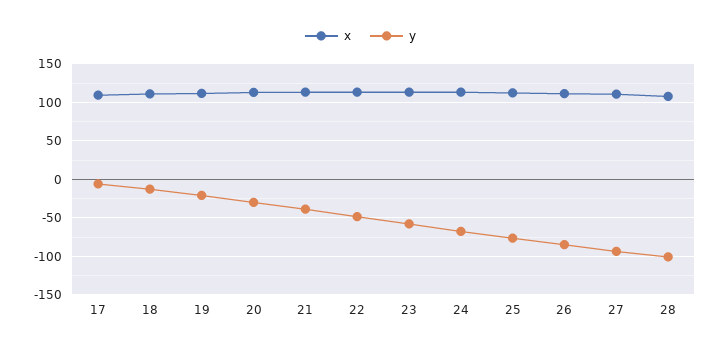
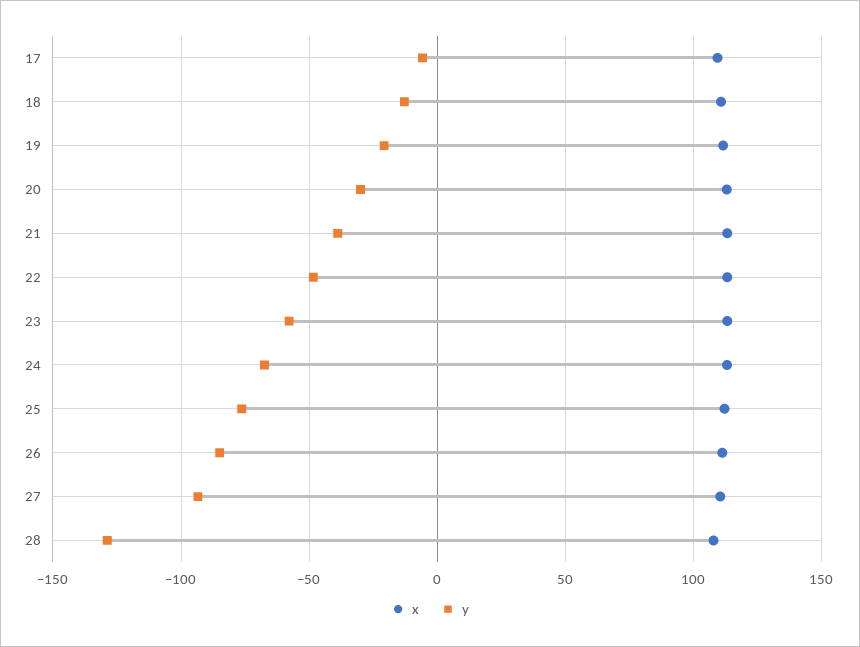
  {
    "x": {
      "17": 110,
      "18": 110,
      "19": 110,
      "20": 115,
      "21": 115,
      "22": 115,
      "23": 115,
      "24": 115,
      "25": 110,
      "26": 110,
      "27": 110,
      "28": 110
    },
    "y": {
      "17": -5,
      "18": -15,
      "19": -20,
      "20": -30,
      "21": -40,
      "22": -50,
      "23": -60,
      "24": -65,
      "25": -75,
      "26": -85,
      "27": -95,
-     "28": -100
+     "28": -130
    }
  }

